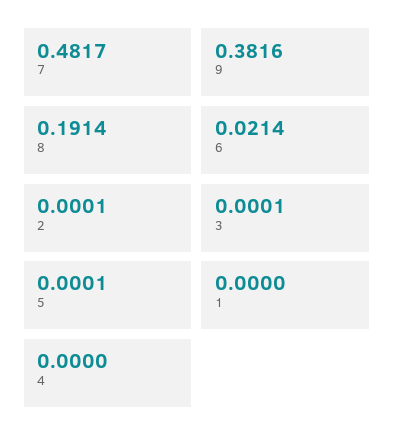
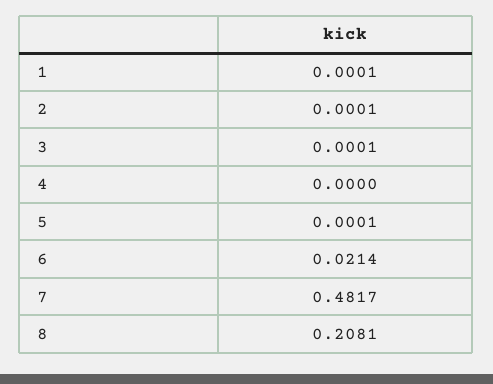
  {
    "7": 0.4817,
-   "9": 0.3816,
-   "8": 0.1914,
+   "8": 0.2081,
    "6": 0.0214,
    "2": 0.0001,
    "3": 0.0001,
    "5": 0.0001,
-   "1": 0,
+   "1": 0.0001,
    "4": 0
  }

